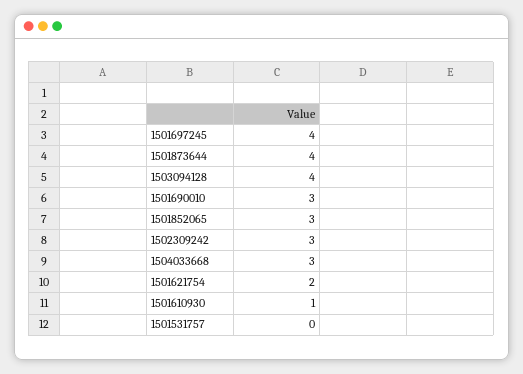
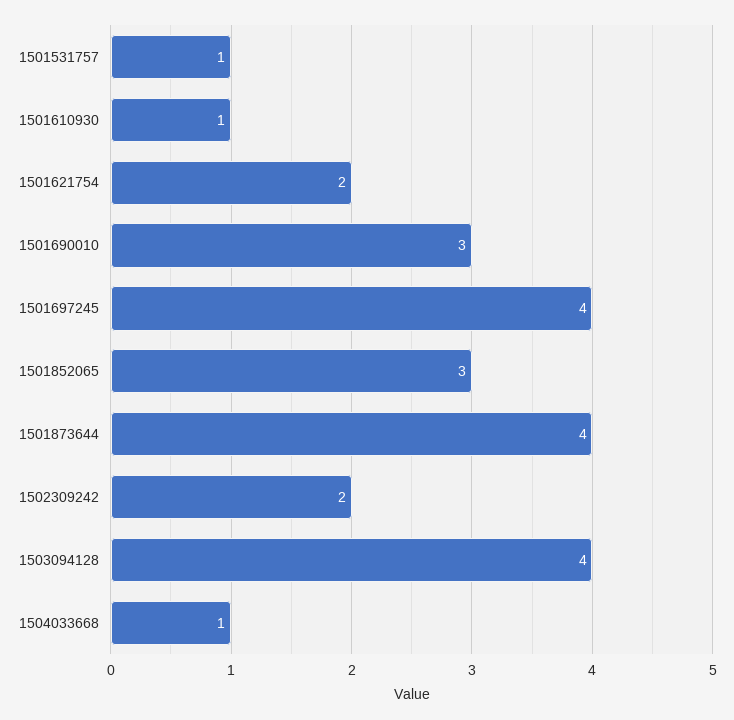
  {
    "1501697245": 4,
    "1501873644": 4,
    "1503094128": 4,
    "1501690010": 3,
    "1501852065": 3,
-   "1502309242": 3,
+   "1502309242": 2,
-   "1504033668": 3,
+   "1504033668": 1,
    "1501621754": 2,
    "1501610930": 1,
-   "1501531757": 0
+   "1501531757": 1
  }

